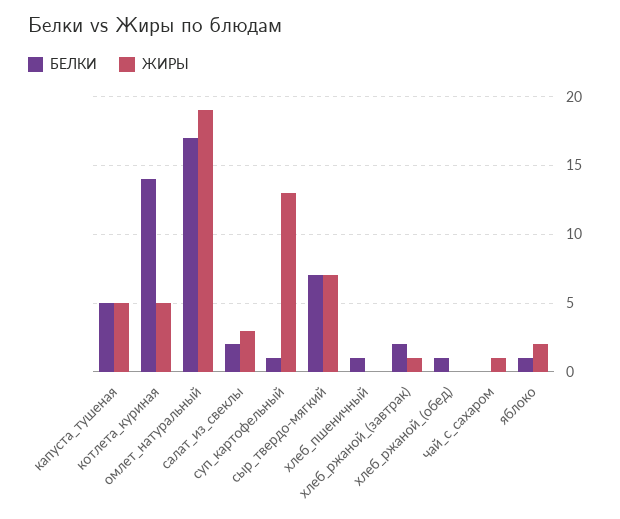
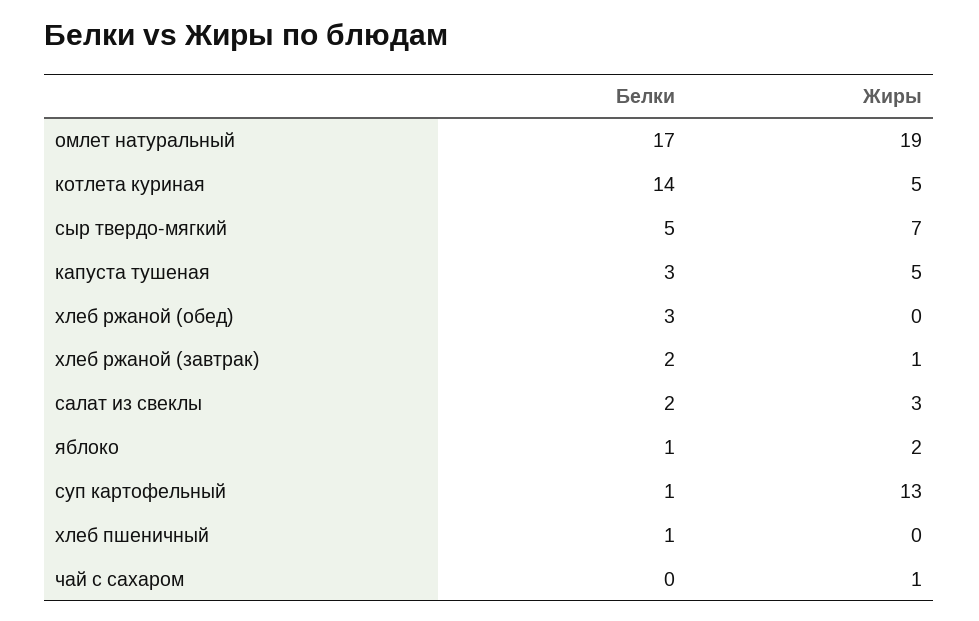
  {
    "БЕЛКИ": {
-     "капуста_тушеная": 5,
+     "капуста_тушеная": 3,
      "котлета_куриная": 14,
      "омлет_натуральный": 17,
      "салат_из_свеклы": 2,
      "суп_картофельный": 1,
-     "сыр_твердо-мягкий": 7,
+     "сыр_твердо-мягкий": 5,
      "хлеб_пшеничный": 1,
      "хлеб_ржаной_(завтрак)": 2,
-     "хлеб_ржаной_(обед)": 1,
+     "хлеб_ржаной_(обед)": 3,
      "чай_с_сахаром": 0,
      "яблоко": 1
    },
    "ЖИРЫ": {
      "капуста_тушеная": 5,
      "котлета_куриная": 5,
      "омлет_натуральный": 19,
      "салат_из_свеклы": 3,
      "суп_картофельный": 13,
      "сыр_твердо-мягкий": 7,
      "хлеб_пшеничный": 0,
      "хлеб_ржаной_(завтрак)": 1,
      "хлеб_ржаной_(обед)": 0,
      "чай_с_сахаром": 1,
      "яблоко": 2
    }
  }

